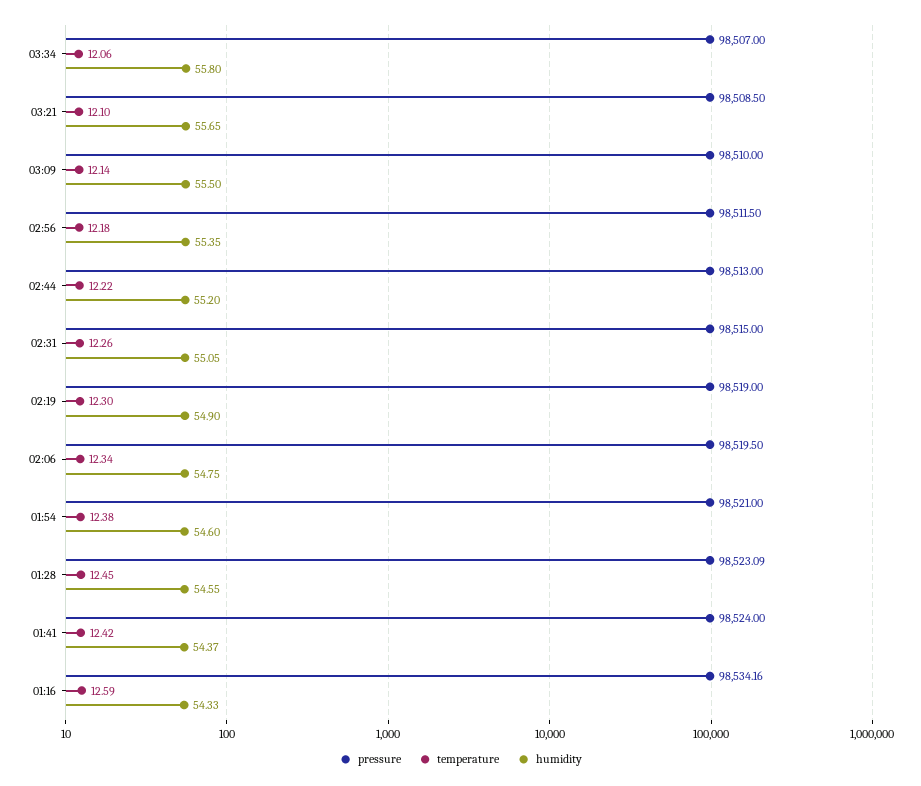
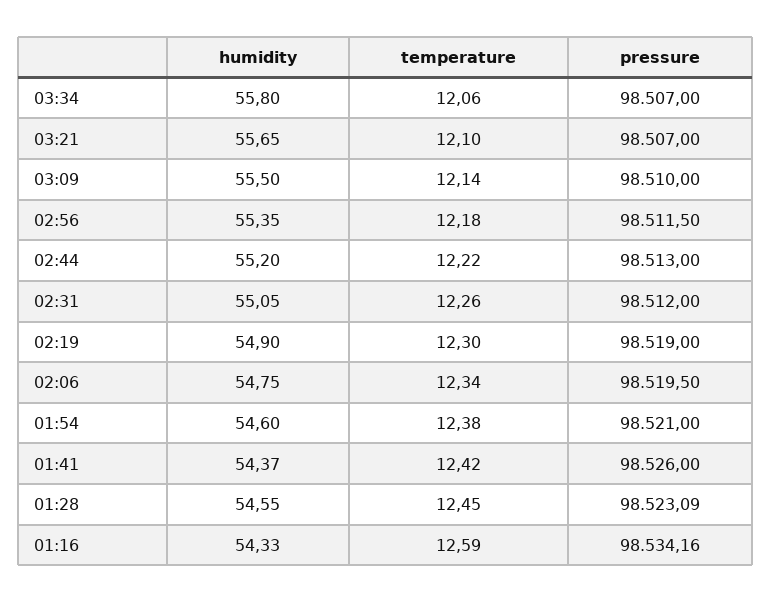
  {
    "pressure": {
      "03:34": 98507,
-     "03:21": 98508.5,
+     "03:21": 98507,
      "03:09": 98510,
      "02:56": 98511.5,
      "02:44": 98513,
-     "02:31": 98515,
+     "02:31": 98512,
      "02:19": 98519,
      "02:06": 98519.5,
      "01:54": 98521,
      "01:28": 98523.09,
-     "01:41": 98524,
+     "01:41": 98526,
      "01:16": 98534.16
    },
    "temperature": {
      "03:34": 12.06,
      "03:21": 12.1,
      "03:09": 12.14,
      "02:56": 12.18,
      "02:44": 12.22,
      "02:31": 12.26,
      "02:19": 12.3,
      "02:06": 12.34,
      "01:54": 12.38,
      "01:28": 12.45,
      "01:41": 12.42,
      "01:16": 12.59
    },
    "humidity": {
      "03:34": 55.8,
      "03:21": 55.65,
      "03:09": 55.5,
      "02:56": 55.35,
      "02:44": 55.2,
      "02:31": 55.05,
      "02:19": 54.9,
      "02:06": 54.75,
      "01:54": 54.6,
      "01:28": 54.55,
      "01:41": 54.37,
      "01:16": 54.33
    }
  }

